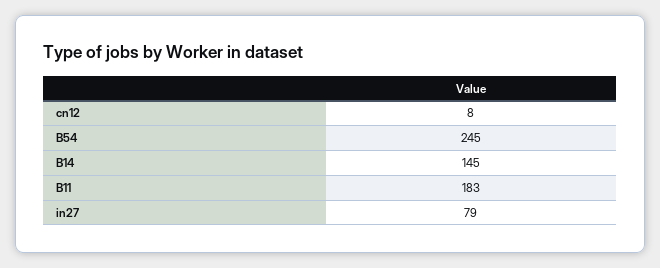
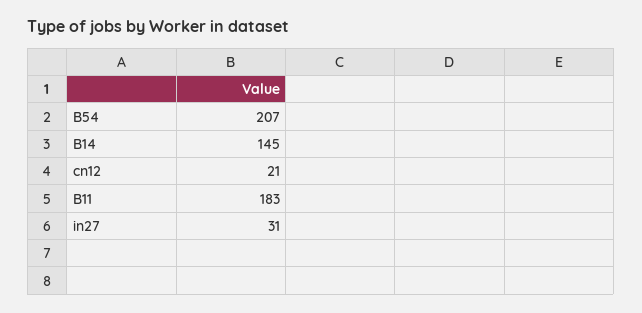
  {
-   "cn12": 8,
+   "cn12": 21,
-   "B54": 245,
+   "B54": 207,
    "B14": 145,
    "B11": 183,
-   "in27": 79
+   "in27": 31
  }

